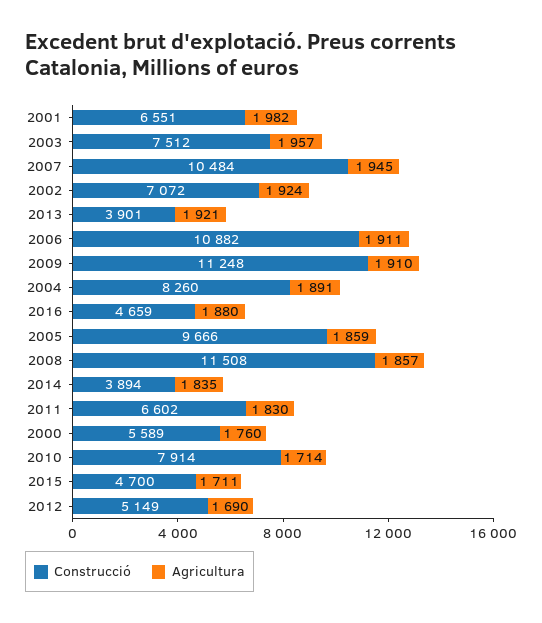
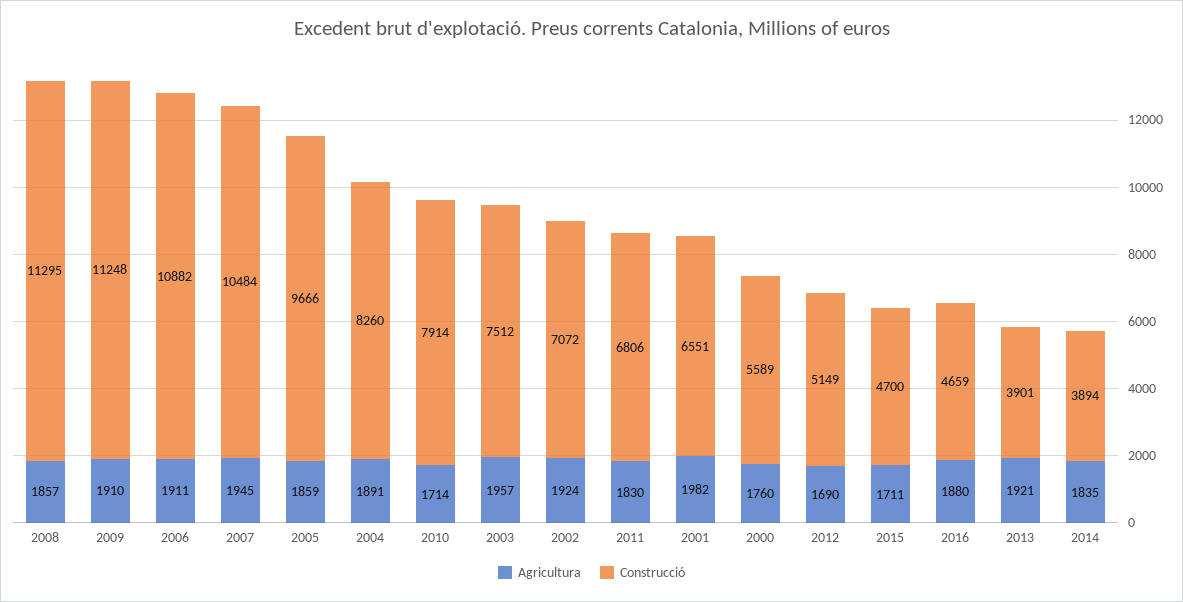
  {
    "Construcció": {
      "2001": 6551,
      "2003": 7512,
      "2007": 10484,
      "2002": 7072,
      "2013": 3901,
      "2006": 10882,
      "2009": 11248,
      "2004": 8260,
      "2016": 4659,
      "2005": 9666,
-     "2008": 11508,
+     "2008": 11295,
      "2014": 3894,
-     "2011": 6602,
+     "2011": 6806,
      "2000": 5589,
      "2010": 7914,
      "2015": 4700,
      "2012": 5149
    },
    "Agricultura": {
      "2001": 1982,
      "2003": 1957,
      "2007": 1945,
      "2002": 1924,
      "2013": 1921,
      "2006": 1911,
      "2009": 1910,
      "2004": 1891,
      "2016": 1880,
      "2005": 1859,
      "2008": 1857,
      "2014": 1835,
      "2011": 1830,
      "2000": 1760,
      "2010": 1714,
      "2015": 1711,
      "2012": 1690
    }
  }

